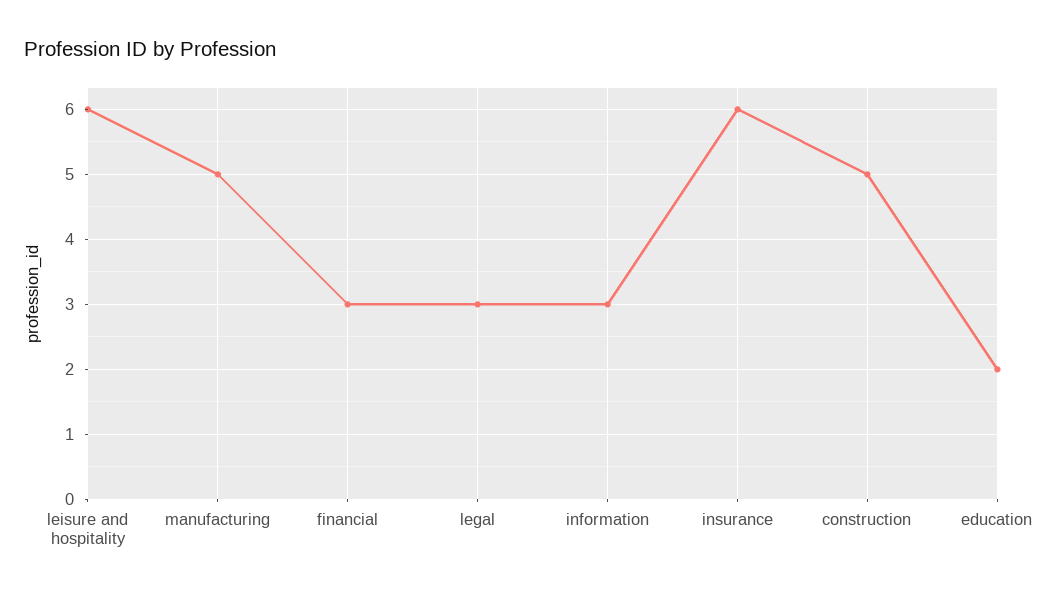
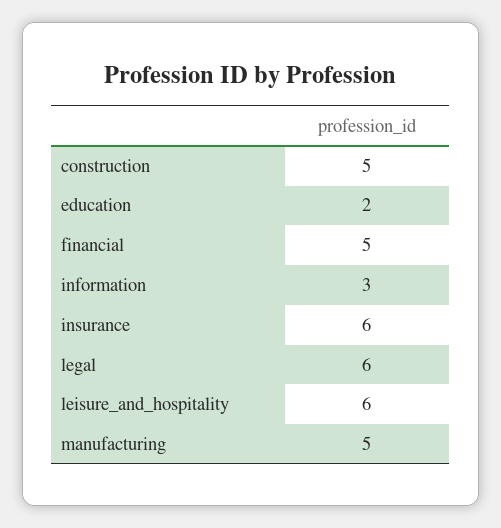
  {
    "leisure and hospitality": 6,
    "manufacturing": 5,
-   "financial": 3,
+   "financial": 5,
-   "legal": 3,
+   "legal": 6,
    "information": 3,
    "insurance": 6,
    "construction": 5,
    "education": 2
  }

